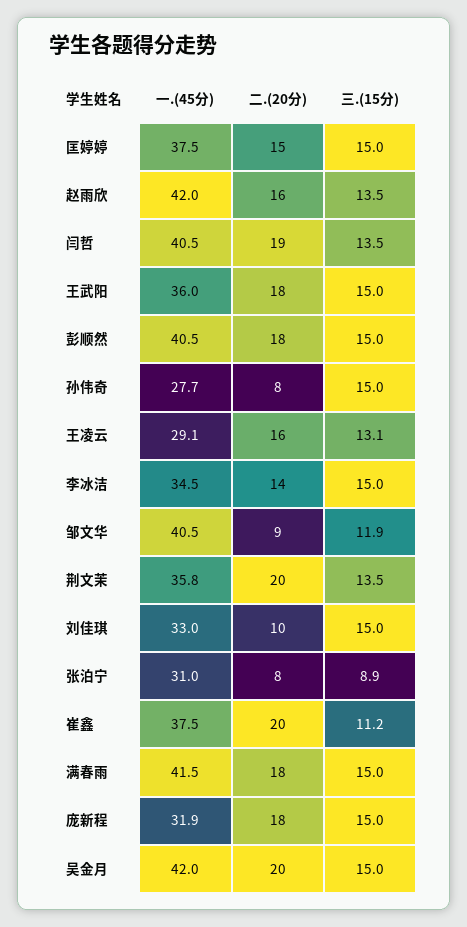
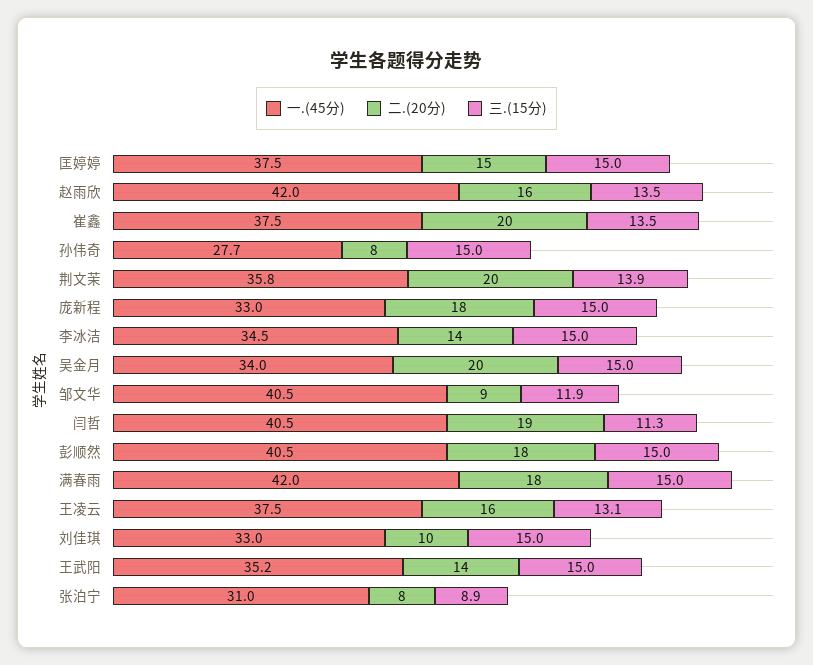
  {
    "一.(45分)": {
      "匡婷婷": 37.5,
      "赵雨欣": 42,
      "闫哲": 40.5,
-     "王武阳": 36,
+     "王武阳": 35.2,
      "彭顺然": 40.5,
      "孙伟奇": 27.7,
-     "王凌云": 29.1,
+     "王凌云": 37.5,
      "李冰洁": 34.5,
      "邹文华": 40.5,
      "荆文茉": 35.8,
      "刘佳琪": 33,
      "张泊宁": 31,
      "崔鑫": 37.5,
-     "满春雨": 41.5,
+     "满春雨": 42,
-     "庞新程": 31.9,
+     "庞新程": 33,
-     "吴金月": 42
+     "吴金月": 34
    },
    "二.(20分)": {
      "匡婷婷": 15,
      "赵雨欣": 16,
      "闫哲": 19,
-     "王武阳": 18,
+     "王武阳": 14,
      "彭顺然": 18,
      "孙伟奇": 8,
      "王凌云": 16,
      "李冰洁": 14,
      "邹文华": 9,
      "荆文茉": 20,
      "刘佳琪": 10,
      "张泊宁": 8,
      "崔鑫": 20,
      "满春雨": 18,
      "庞新程": 18,
      "吴金月": 20
    },
    "三.(15分)": {
      "匡婷婷": 15,
      "赵雨欣": 13.5,
-     "闫哲": 13.5,
+     "闫哲": 11.3,
      "王武阳": 15,
      "彭顺然": 15,
      "孙伟奇": 15,
      "王凌云": 13.1,
      "李冰洁": 15,
      "邹文华": 11.9,
-     "荆文茉": 13.5,
+     "荆文茉": 13.9,
      "刘佳琪": 15,
      "张泊宁": 8.9,
-     "崔鑫": 11.2,
+     "崔鑫": 13.5,
      "满春雨": 15,
      "庞新程": 15,
      "吴金月": 15
    }
  }

